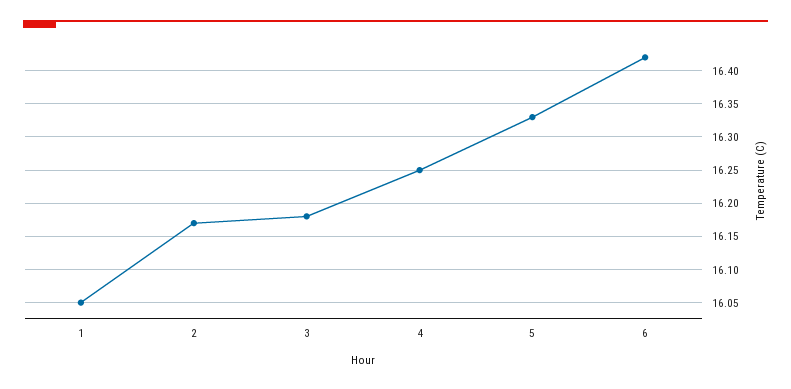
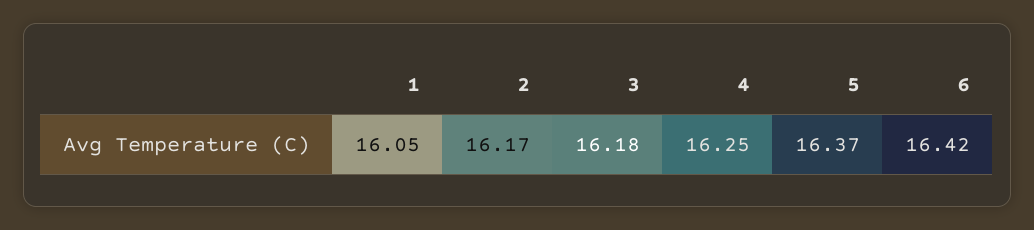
  {
    "1": 16.05,
    "2": 16.17,
    "3": 16.18,
    "4": 16.25,
-   "5": 16.33,
+   "5": 16.37,
    "6": 16.42
  }

